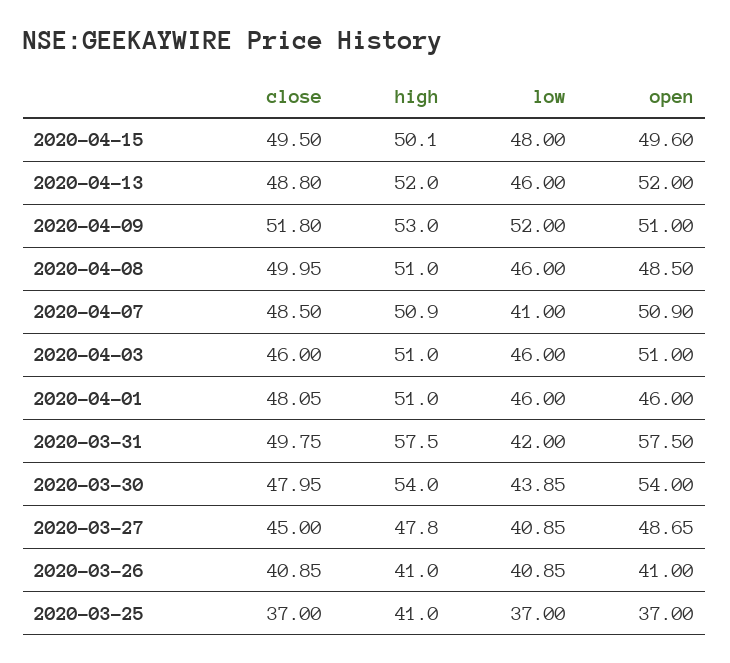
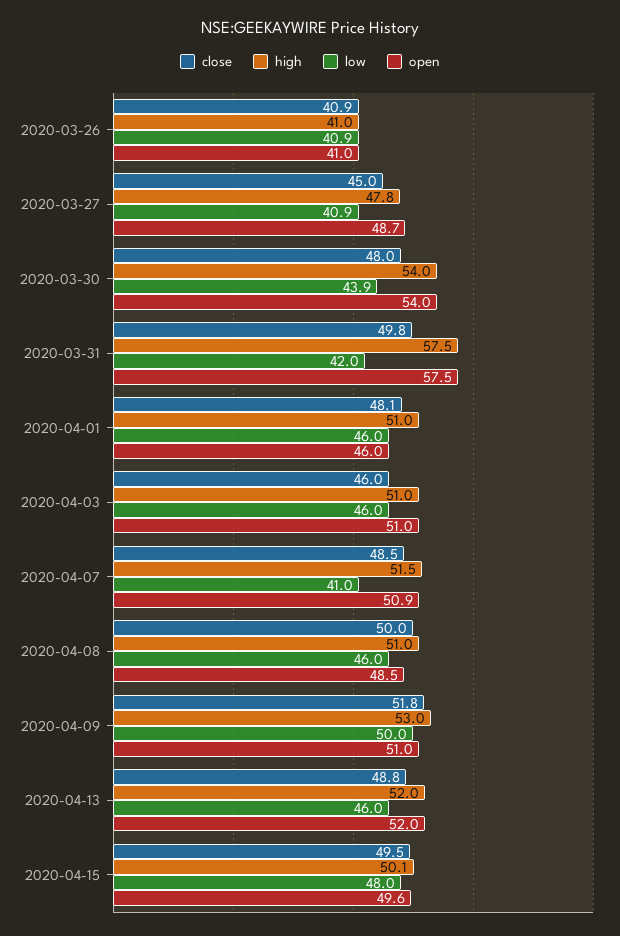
  {
    "close": {
      "2020-04-15": 49.5,
      "2020-04-13": 48.8,
      "2020-04-09": 51.8,
      "2020-04-08": 49.95,
      "2020-04-07": 48.5,
      "2020-04-03": 46,
      "2020-04-01": 48.05,
      "2020-03-31": 49.75,
      "2020-03-30": 47.95,
      "2020-03-27": 45,
-     "2020-03-26": 40.85,
+     "2020-03-26": 40.85
-     "2020-03-25": 37
    },
    "high": {
      "2020-04-15": 50.1,
      "2020-04-13": 52,
      "2020-04-09": 53,
      "2020-04-08": 51,
-     "2020-04-07": 50.9,
+     "2020-04-07": 51.5,
      "2020-04-03": 51,
      "2020-04-01": 51,
      "2020-03-31": 57.5,
      "2020-03-30": 54,
      "2020-03-27": 47.8,
-     "2020-03-26": 41,
+     "2020-03-26": 41
-     "2020-03-25": 41
    },
    "low": {
      "2020-04-15": 48,
      "2020-04-13": 46,
-     "2020-04-09": 52,
+     "2020-04-09": 50,
      "2020-04-08": 46,
      "2020-04-07": 41,
      "2020-04-03": 46,
      "2020-04-01": 46,
      "2020-03-31": 42,
      "2020-03-30": 43.85,
      "2020-03-27": 40.85,
-     "2020-03-26": 40.85,
+     "2020-03-26": 40.85
-     "2020-03-25": 37
    },
    "open": {
      "2020-04-15": 49.6,
      "2020-04-13": 52,
      "2020-04-09": 51,
      "2020-04-08": 48.5,
      "2020-04-07": 50.9,
      "2020-04-03": 51,
      "2020-04-01": 46,
      "2020-03-31": 57.5,
      "2020-03-30": 54,
      "2020-03-27": 48.65,
-     "2020-03-26": 41,
+     "2020-03-26": 41
-     "2020-03-25": 37
    }
  }

